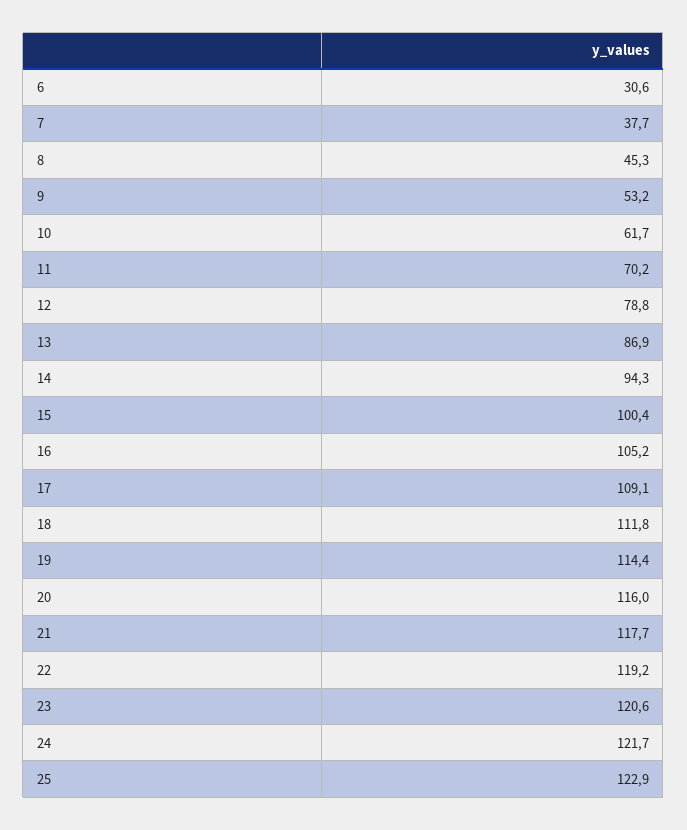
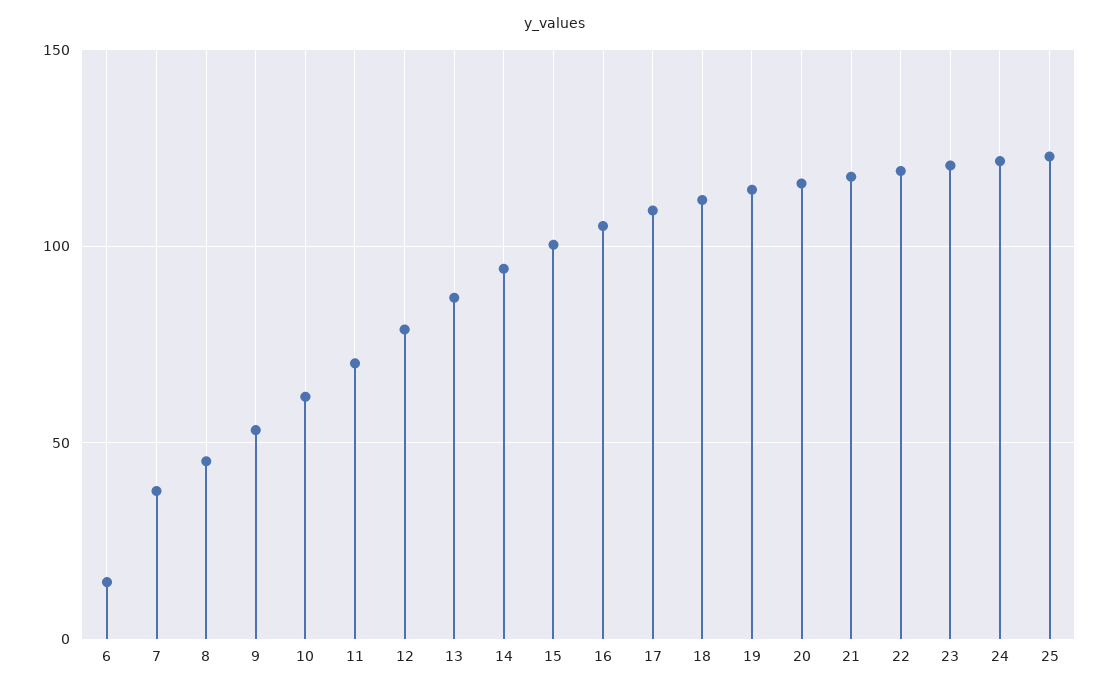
  {
-   "6": 30.6,
+   "6": 15,
    "7": 37.7,
    "8": 45.3,
    "9": 53.2,
    "10": 61.7,
    "11": 70.2,
    "12": 78.8,
    "13": 86.9,
    "14": 94.3,
    "15": 100.4,
    "16": 105.2,
    "17": 109.1,
    "18": 111.8,
    "19": 114.4,
    "20": 116,
    "21": 117.7,
    "22": 119.2,
    "23": 120.6,
    "24": 121.7,
    "25": 122.9
  }

